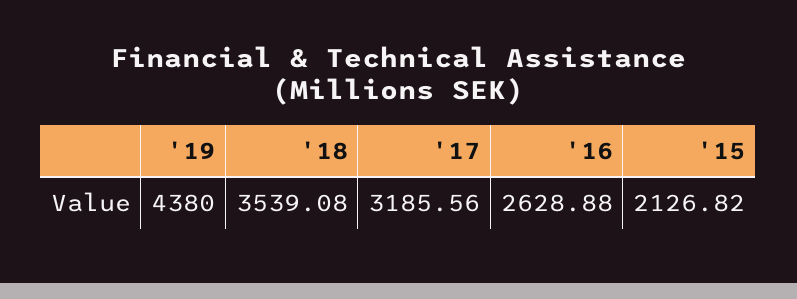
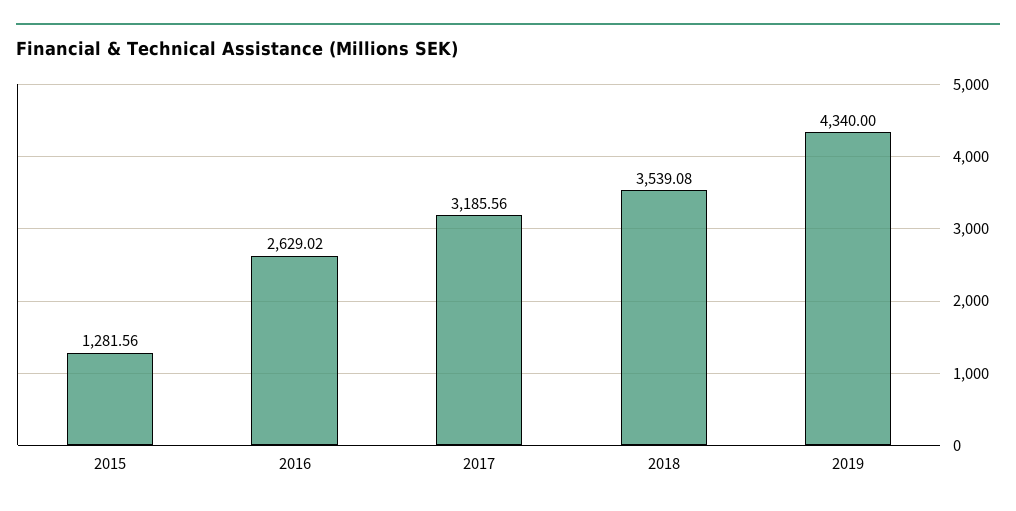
  {
-   "'19": 4380,
+   "'19": 4340,
    "'18": 3539.08,
    "'17": 3185.56,
-   "'16": 2628.88,
+   "'16": 2629.02,
-   "'15": 2126.82
+   "'15": 1281.56
  }

